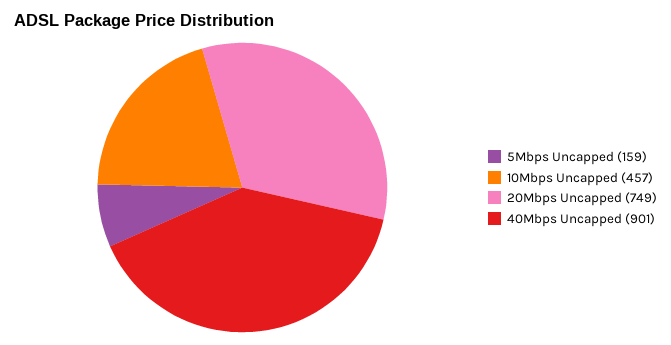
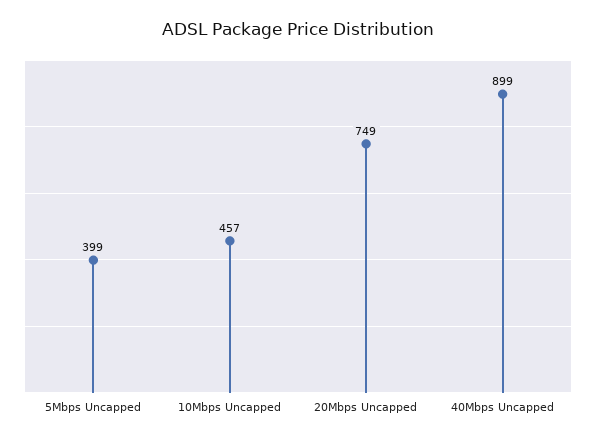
  {
-   "5Mbps Uncapped": 159,
+   "5Mbps Uncapped": 399,
    "10Mbps Uncapped": 457,
    "20Mbps Uncapped": 749,
-   "40Mbps Uncapped": 901
+   "40Mbps Uncapped": 899
  }

